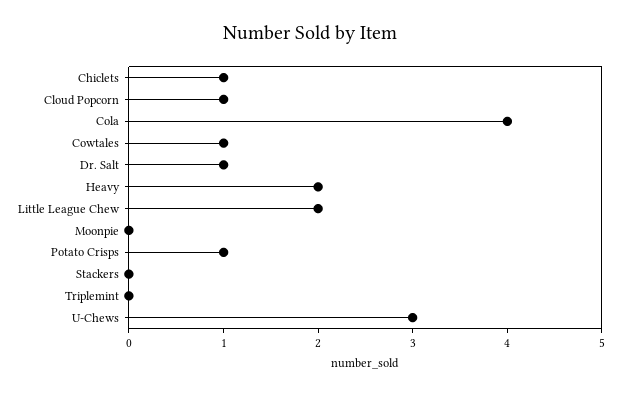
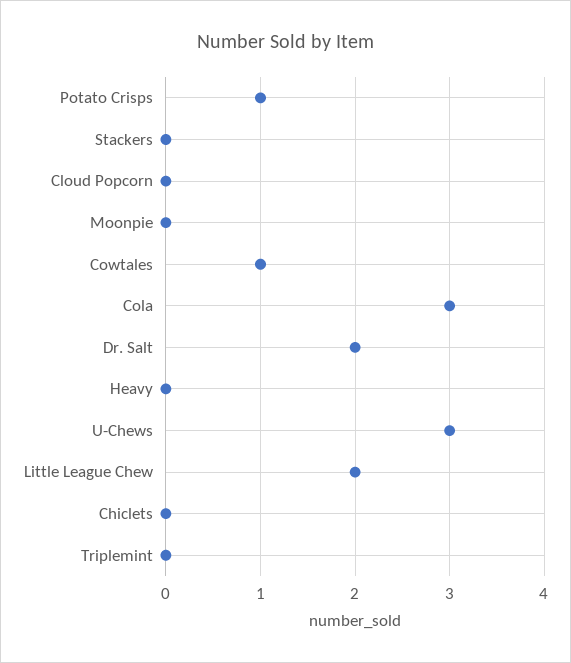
  {
-   "Chiclets": 1,
+   "Chiclets": 0,
-   "Cloud Popcorn": 1,
+   "Cloud Popcorn": 0,
-   "Cola": 4,
+   "Cola": 3,
    "Cowtales": 1,
-   "Dr. Salt": 1,
+   "Dr. Salt": 2,
-   "Heavy": 2,
+   "Heavy": 0,
    "Little League Chew": 2,
    "Moonpie": 0,
    "Potato Crisps": 1,
    "Stackers": 0,
    "Triplemint": 0,
    "U-Chews": 3
  }

